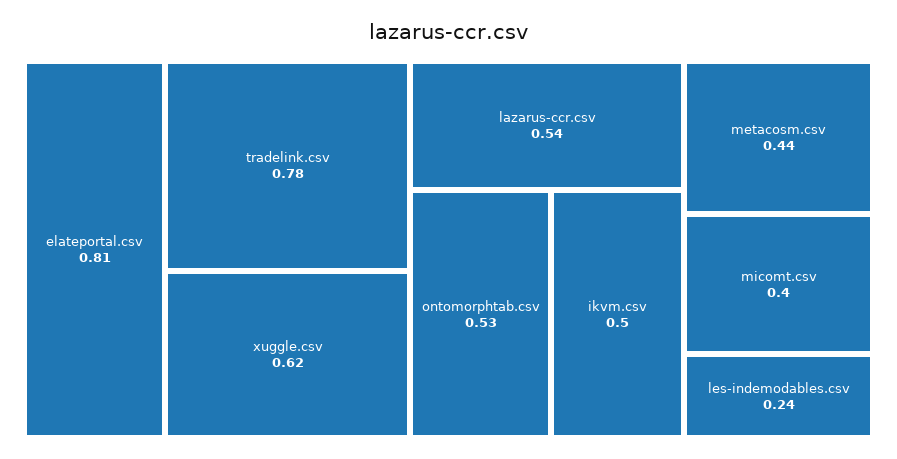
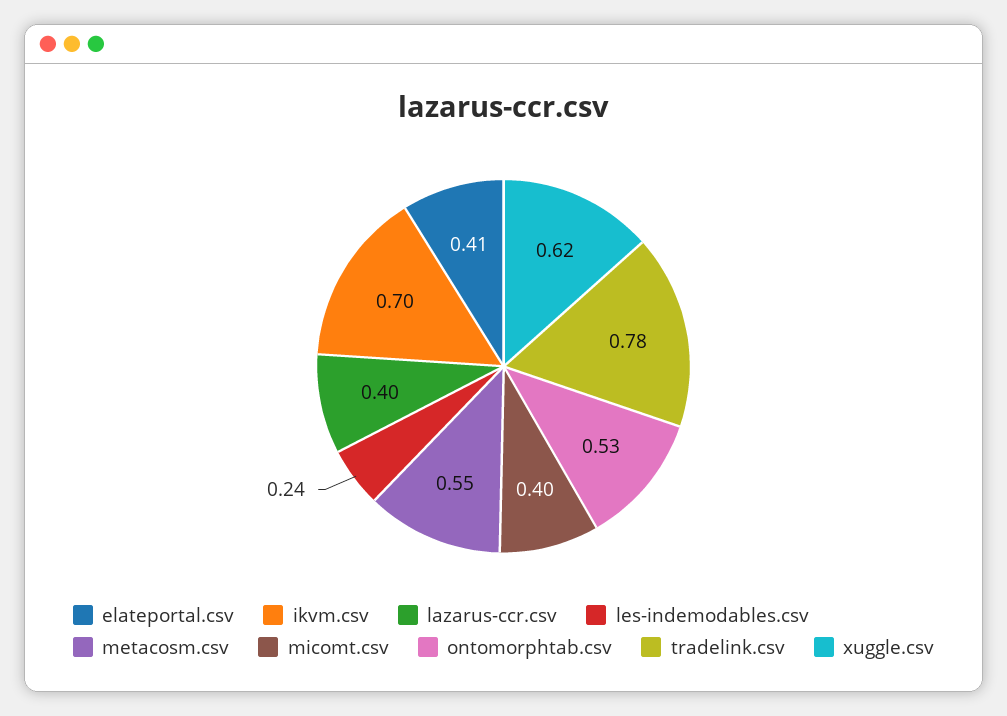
  {
-   "elateportal.csv": 0.81,
+   "elateportal.csv": 0.41,
    "tradelink.csv": 0.78,
    "xuggle.csv": 0.62,
-   "lazarus-ccr.csv": 0.54,
+   "lazarus-ccr.csv": 0.4,
    "ontomorphtab.csv": 0.53,
-   "ikvm.csv": 0.5,
+   "ikvm.csv": 0.7,
-   "metacosm.csv": 0.44,
+   "metacosm.csv": 0.55,
    "micomt.csv": 0.4,
    "les-indemodables.csv": 0.24
  }

